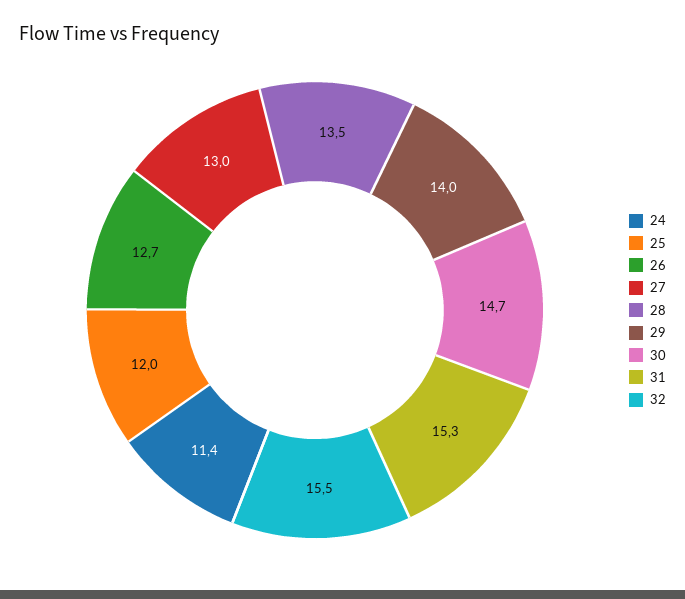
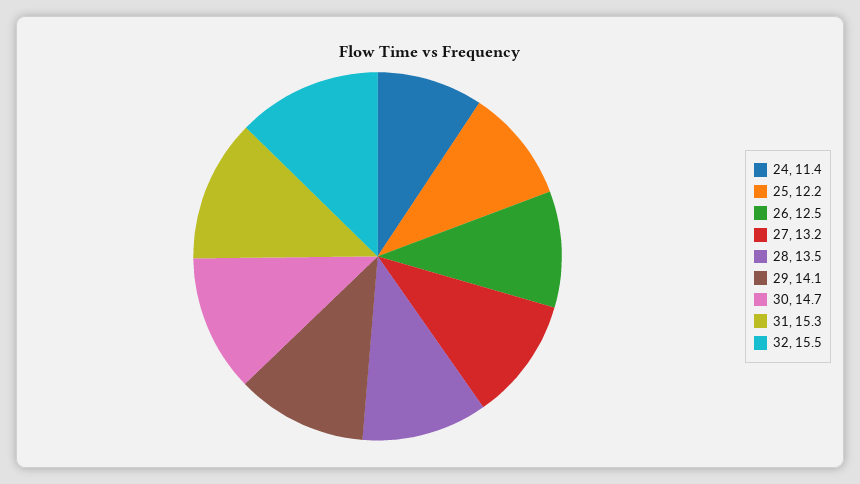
  {
    "24": 11.4,
-   "25": 12,
+   "25": 12.2,
-   "26": 12.7,
+   "26": 12.5,
-   "27": 13,
+   "27": 13.2,
    "28": 13.5,
-   "29": 14,
+   "29": 14.1,
    "30": 14.7,
    "31": 15.3,
    "32": 15.5
  }

